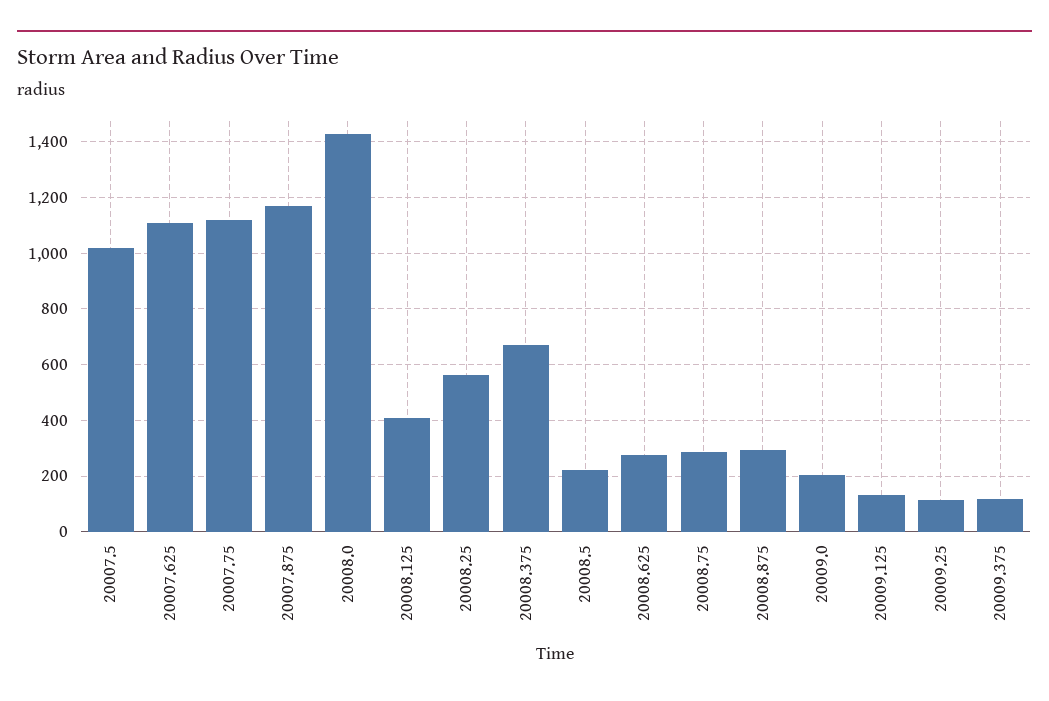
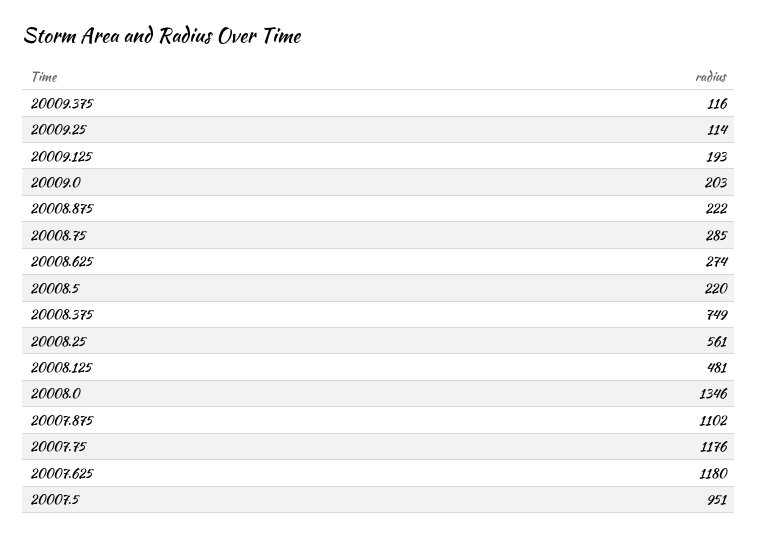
  {
-   "20007.5": 1025,
+   "20007.5": 951,
-   "20007.625": 1100,
+   "20007.625": 1180,
-   "20007.75": 1125,
+   "20007.75": 1176,
-   "20007.875": 1175,
+   "20007.875": 1102,
-   "20008.0": 1425,
+   "20008.0": 1346,
-   "20008.125": 400,
+   "20008.125": 481,
    "20008.25": 561,
-   "20008.375": 675,
+   "20008.375": 749,
    "20008.5": 220,
    "20008.625": 274,
    "20008.75": 285,
-   "20008.875": 300,
+   "20008.875": 222,
    "20009.0": 203,
-   "20009.125": 125,
+   "20009.125": 193,
    "20009.25": 114,
    "20009.375": 116
  }

